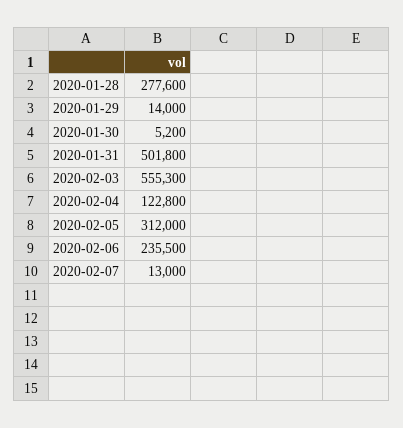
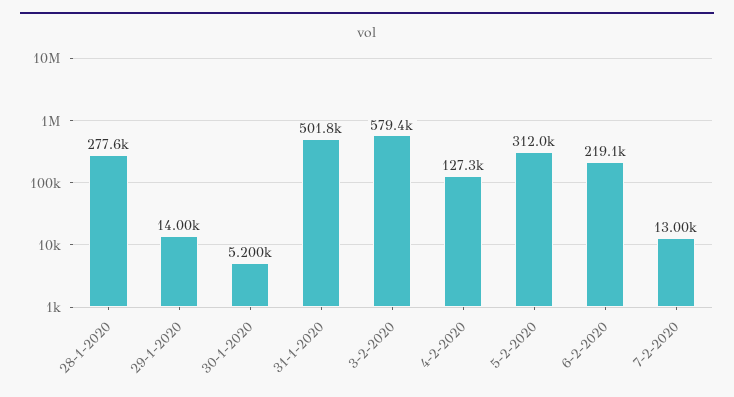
  {
    "2020-01-28": 277600,
    "2020-01-29": 14000,
    "2020-01-30": 5200,
    "2020-01-31": 501800,
-   "2020-02-03": 555300,
+   "2020-02-03": 579400,
-   "2020-02-04": 122800,
+   "2020-02-04": 127300,
    "2020-02-05": 312000,
-   "2020-02-06": 235500,
+   "2020-02-06": 219100,
    "2020-02-07": 13000
  }

